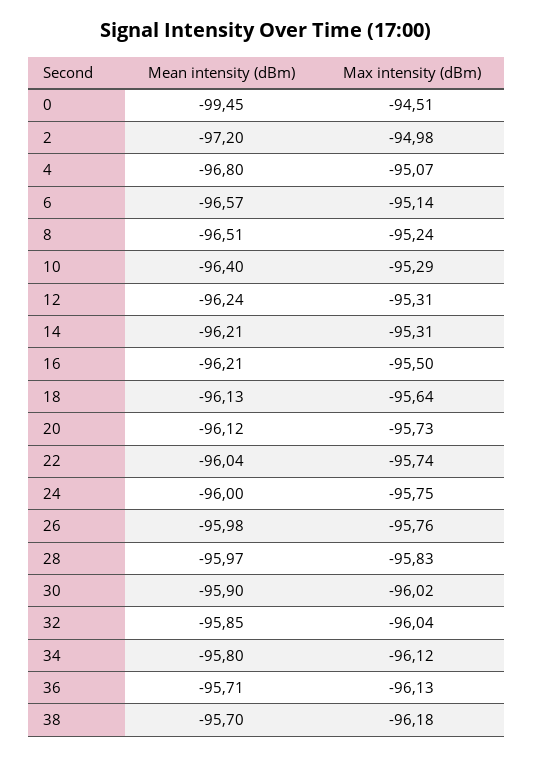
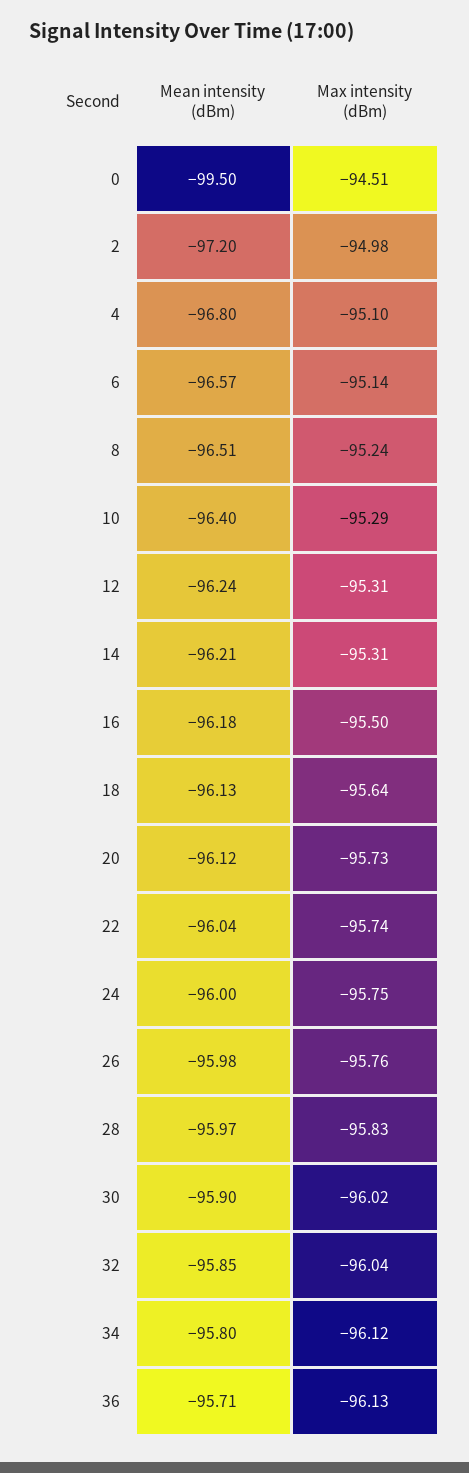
  {
    "Mean intensity (dBm)": {
-     "0": -99.45,
+     "0": -99.5,
      "2": -97.2,
      "4": -96.8,
      "6": -96.57,
      "8": -96.51,
      "10": -96.4,
      "12": -96.24,
      "14": -96.21,
-     "16": -96.21,
+     "16": -96.18,
      "18": -96.13,
      "20": -96.12,
      "22": -96.04,
      "24": -96,
      "26": -95.98,
      "28": -95.97,
      "30": -95.9,
      "32": -95.85,
      "34": -95.8,
-     "36": -95.71,
+     "36": -95.71
-     "38": -95.7
    },
    "Max intensity (dBm)": {
      "0": -94.51,
      "2": -94.98,
-     "4": -95.07,
+     "4": -95.1,
      "6": -95.14,
      "8": -95.24,
      "10": -95.29,
      "12": -95.31,
      "14": -95.31,
      "16": -95.5,
      "18": -95.64,
      "20": -95.73,
      "22": -95.74,
      "24": -95.75,
      "26": -95.76,
      "28": -95.83,
      "30": -96.02,
      "32": -96.04,
      "34": -96.12,
-     "36": -96.13,
+     "36": -96.13
-     "38": -96.18
    }
  }

